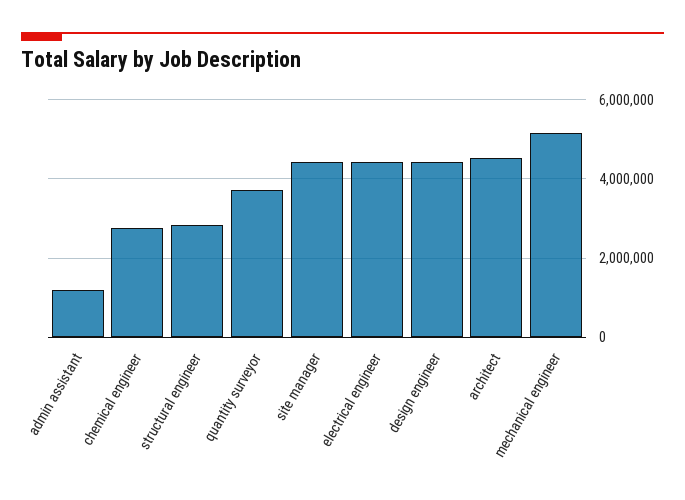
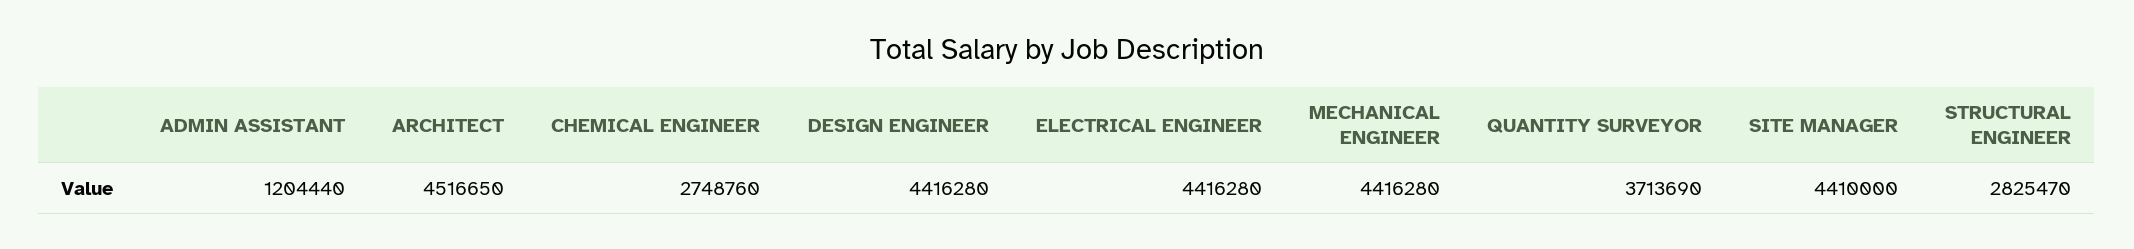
  {
    "admin assistant": 1204440,
    "chemical engineer": 2748760,
    "structural engineer": 2825470,
    "quantity surveyor": 3713690,
    "site manager": 4410000,
    "electrical engineer": 4416280,
    "design engineer": 4416280,
    "architect": 4516650,
-   "mechanical engineer": 5200000
+   "mechanical engineer": 4416280
  }

